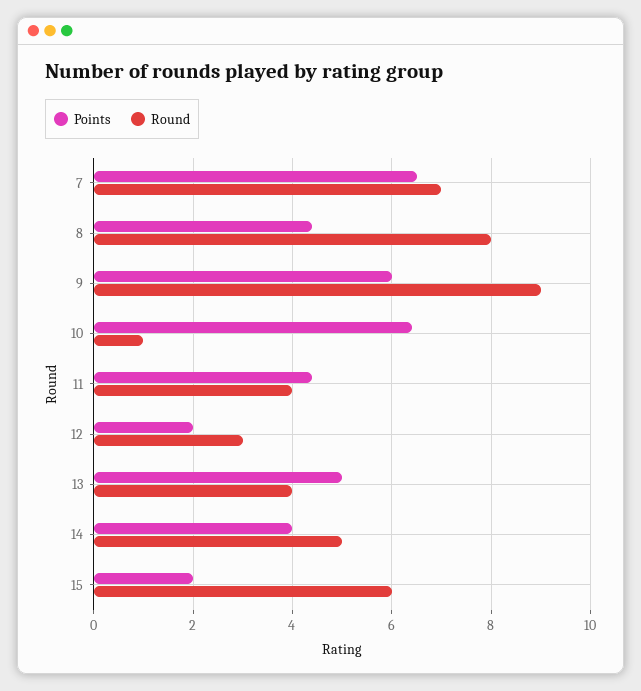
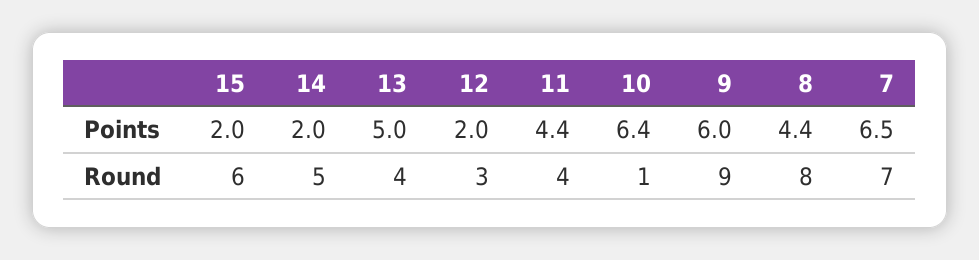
  {
    "Points": {
      "7": 6.5,
      "8": 4.4,
      "9": 6,
      "10": 6.4,
      "11": 4.4,
      "12": 2,
      "13": 5,
-     "14": 4,
+     "14": 2,
      "15": 2
    },
    "Round": {
      "7": 7,
      "8": 8,
      "9": 9,
      "10": 1,
      "11": 4,
      "12": 3,
      "13": 4,
      "14": 5,
      "15": 6
    }
  }

